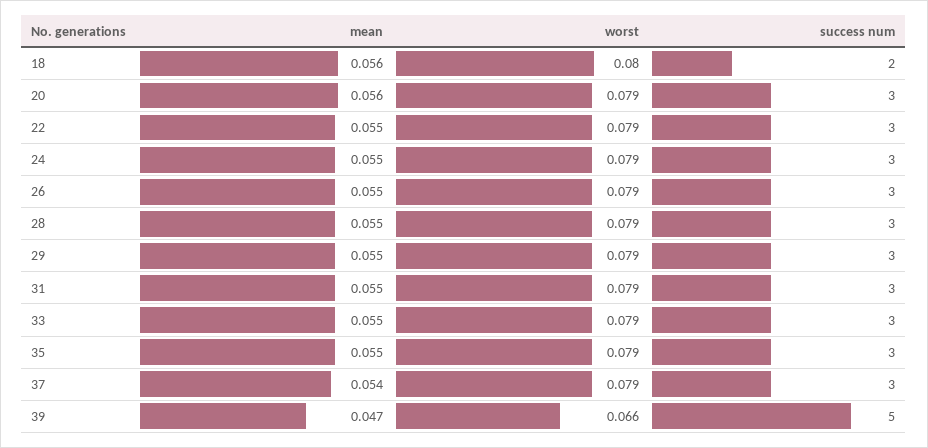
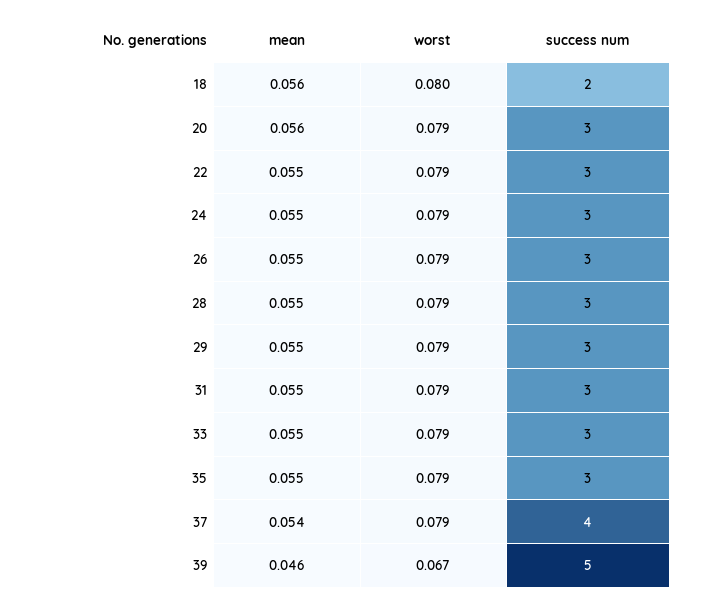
  {
    "mean": {
      "18": 0.056,
      "20": 0.056,
      "22": 0.055,
      "24": 0.055,
      "26": 0.055,
      "28": 0.055,
      "29": 0.055,
      "31": 0.055,
      "33": 0.055,
      "35": 0.055,
      "37": 0.054,
-     "39": 0.047
+     "39": 0.046
    },
    "worst": {
      "18": 0.08,
      "20": 0.079,
      "22": 0.079,
      "24": 0.079,
      "26": 0.079,
      "28": 0.079,
      "29": 0.079,
      "31": 0.079,
      "33": 0.079,
      "35": 0.079,
      "37": 0.079,
-     "39": 0.066
+     "39": 0.067
    },
    "success num": {
      "18": 2,
      "20": 3,
      "22": 3,
      "24": 3,
      "26": 3,
      "28": 3,
      "29": 3,
      "31": 3,
      "33": 3,
      "35": 3,
-     "37": 3,
+     "37": 4,
      "39": 5
    }
  }

